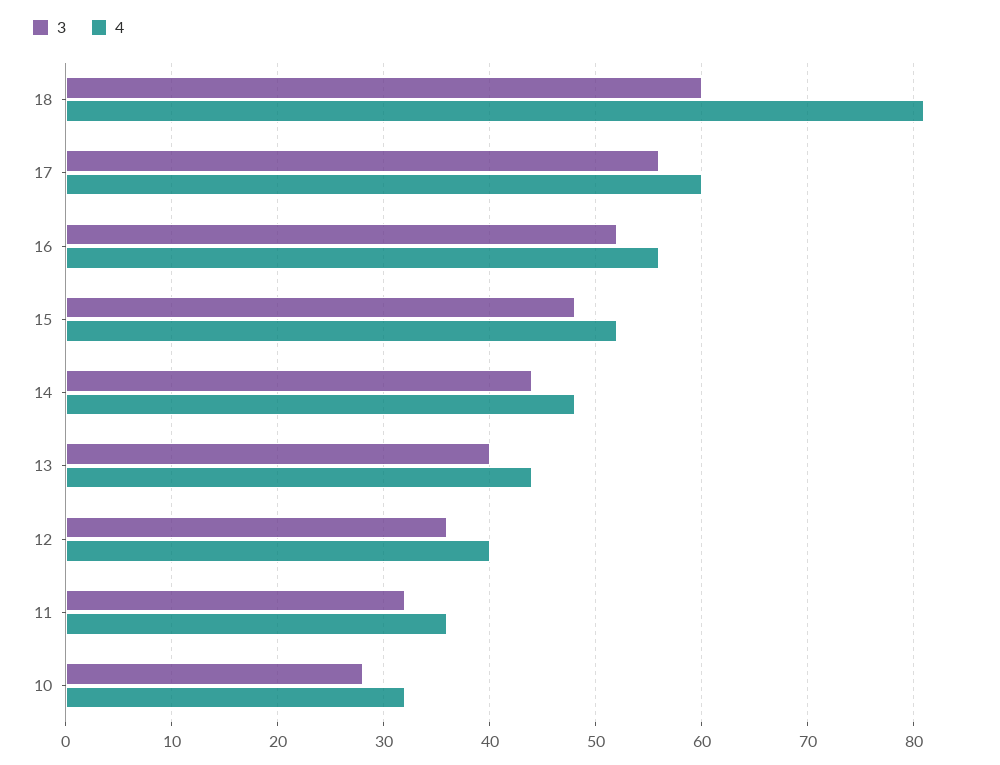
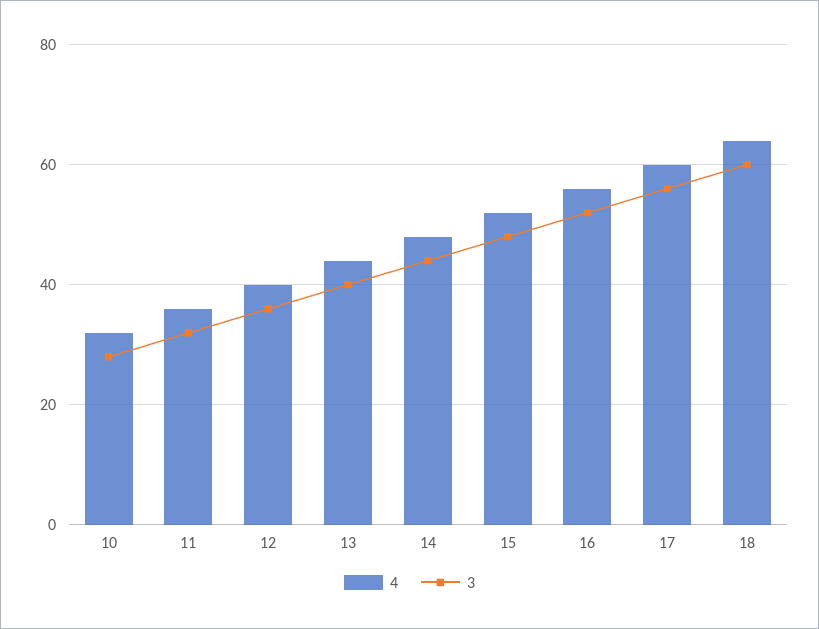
  {
    "3": {
      "18": 60,
      "17": 56,
      "16": 52,
      "15": 48,
      "14": 44,
      "13": 40,
      "12": 36,
      "11": 32,
      "10": 28
    },
    "4": {
-     "18": 81,
+     "18": 65,
      "17": 60,
      "16": 56,
      "15": 52,
      "14": 48,
      "13": 44,
      "12": 40,
      "11": 36,
      "10": 32
    }
  }

